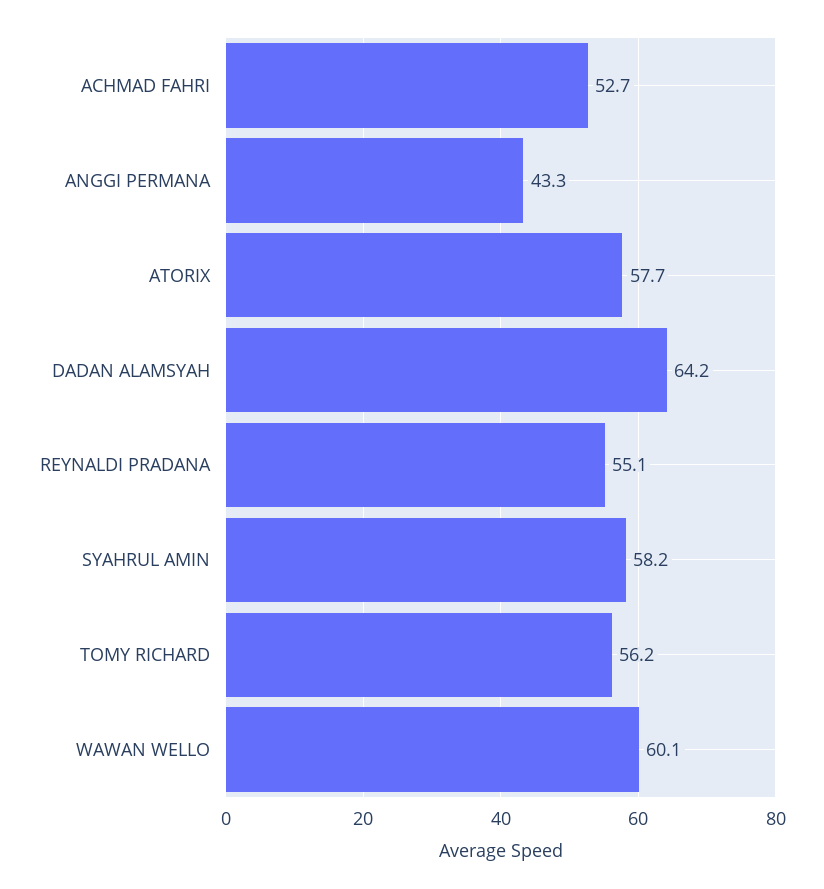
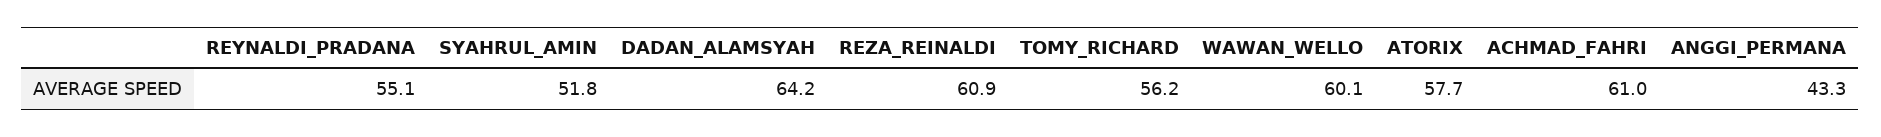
  {
-   "ACHMAD FAHRI": 52.7,
+   "ACHMAD FAHRI": 61,
    "ANGGI PERMANA": 43.3,
    "ATORIX": 57.7,
    "DADAN ALAMSYAH": 64.2,
    "REYNALDI PRADANA": 55.1,
-   "SYAHRUL AMIN": 58.2,
+   "SYAHRUL AMIN": 51.8,
    "TOMY RICHARD": 56.2,
-   "WAWAN WELLO": 60.1
+   "WAWAN WELLO": 60.1,
+   "REZA_REINALDI": 60.9
  }

